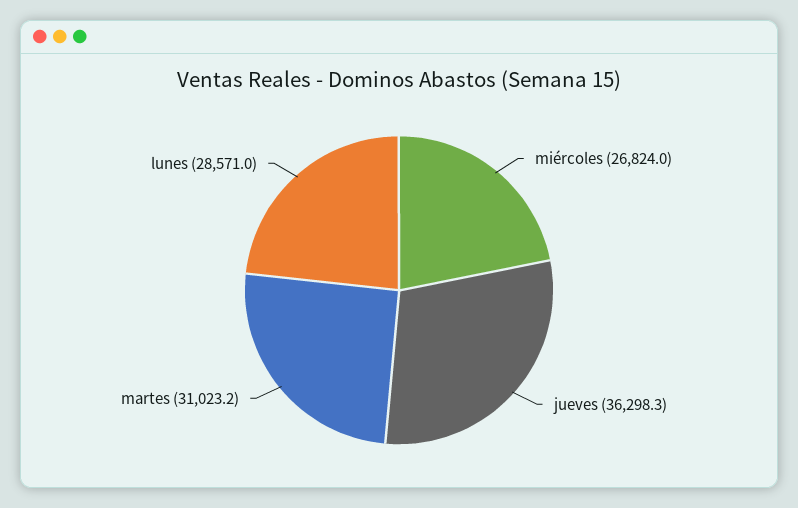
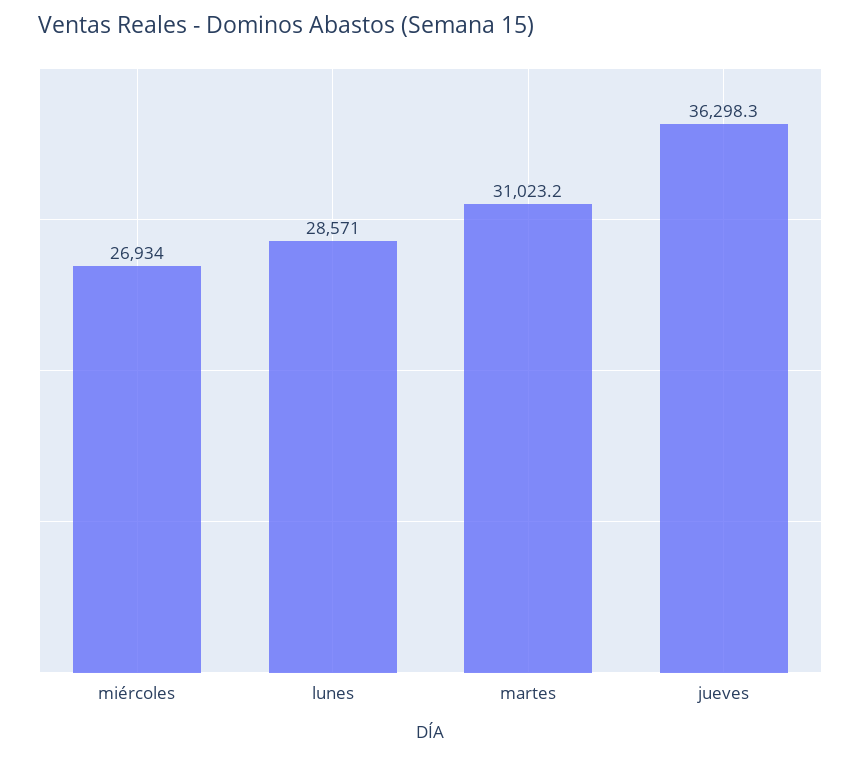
  {
-   "miércoles": 26824,
+   "miércoles": 26934,
    "jueves": 36298.3,
    "martes": 31023.2,
    "lunes": 28571
  }

